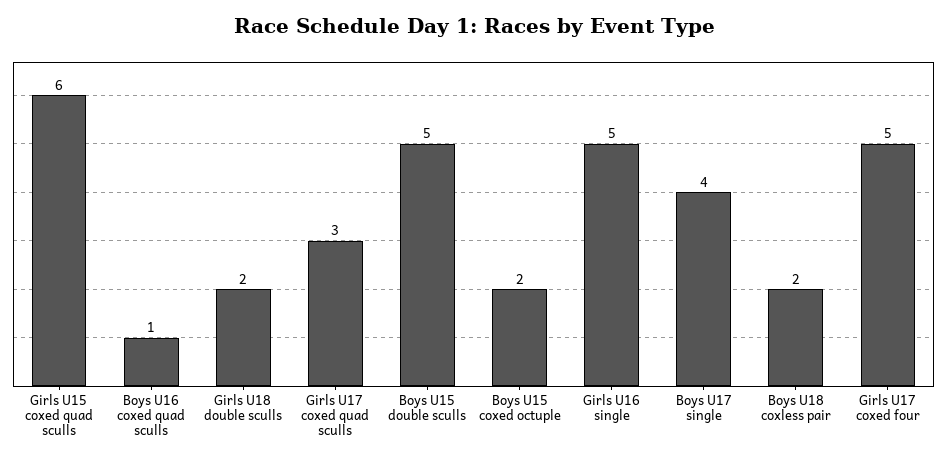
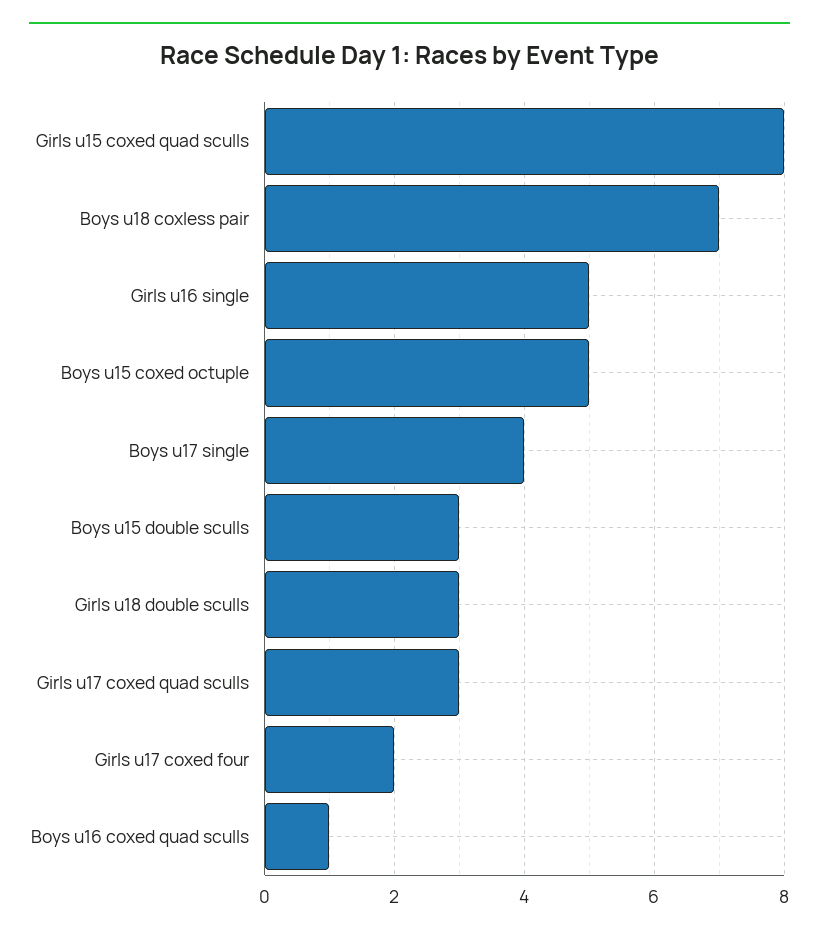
  {
-   "Girls U15 coxed quad sculls": 6,
+   "Girls U15 coxed quad sculls": 8,
    "Boys U16 coxed quad sculls": 1,
-   "Girls U18 double sculls": 2,
+   "Girls U18 double sculls": 3,
    "Girls U17 coxed quad sculls": 3,
-   "Boys U15 double sculls": 5,
+   "Boys U15 double sculls": 3,
-   "Boys U15 coxed octuple": 2,
+   "Boys U15 coxed octuple": 5,
    "Girls U16 single": 5,
    "Boys U17 single": 4,
-   "Boys U18 coxless pair": 2,
+   "Boys U18 coxless pair": 7,
-   "Girls U17 coxed four": 5
+   "Girls U17 coxed four": 2
  }

